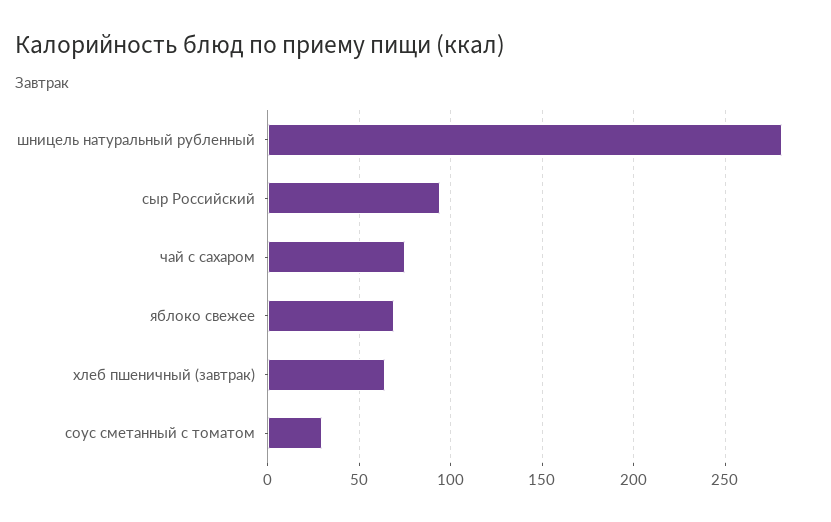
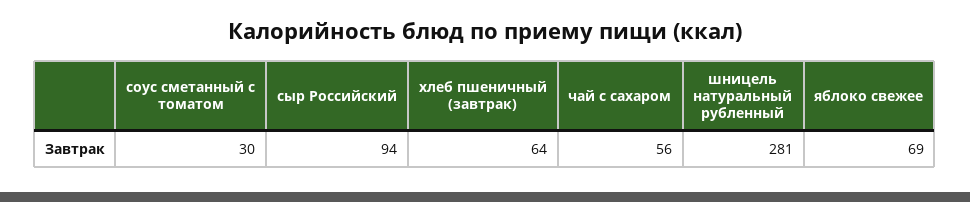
  {
    "шницель натуральный рубленный": 281,
    "сыр Российский": 94,
-   "чай с сахаром": 75,
+   "чай с сахаром": 56,
    "яблоко свежее": 69,
    "хлеб пшеничный (завтрак)": 64,
    "соус сметанный с томатом": 30
  }

